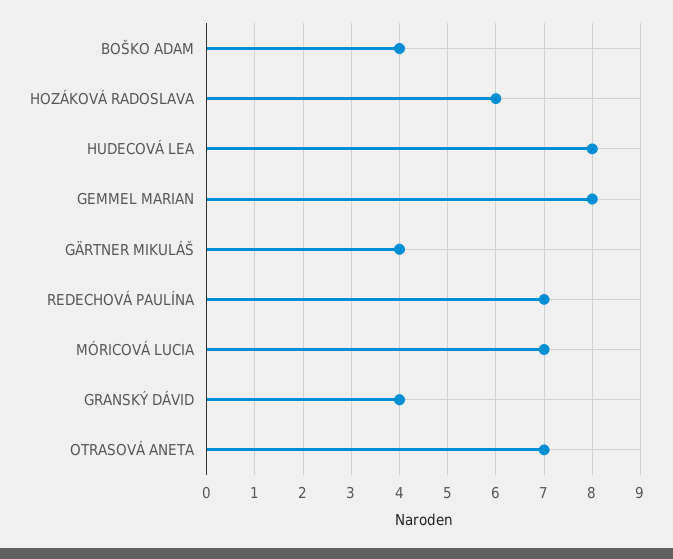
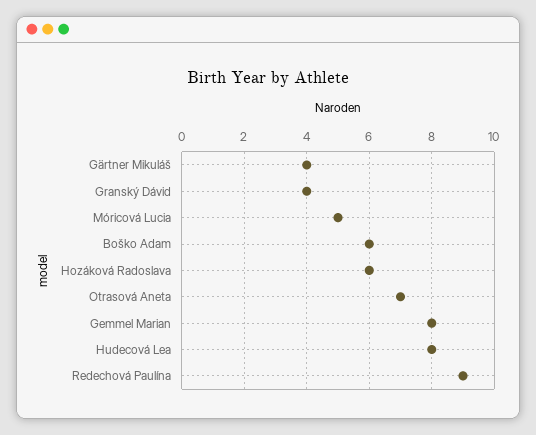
  {
-   "BOŠKO ADAM": 4,
+   "BOŠKO ADAM": 6,
    "HOZÁKOVÁ RADOSLAVA": 6,
    "HUDECOVÁ LEA": 8,
    "GEMMEL MARIAN": 8,
    "GÄRTNER MIKULÁŠ": 4,
-   "REDECHOVÁ PAULÍNA": 7,
+   "REDECHOVÁ PAULÍNA": 9,
-   "MÓRICOVÁ LUCIA": 7,
+   "MÓRICOVÁ LUCIA": 5,
    "GRANSKÝ DÁVID": 4,
    "OTRASOVÁ ANETA": 7
  }

